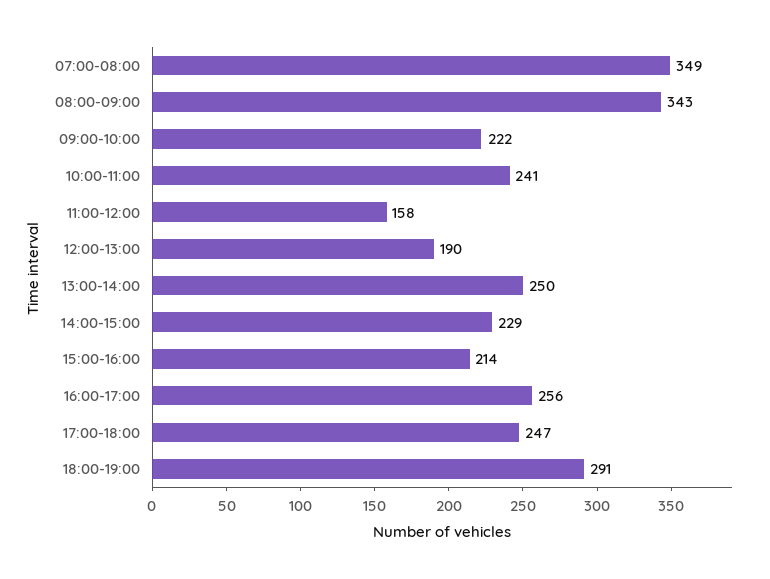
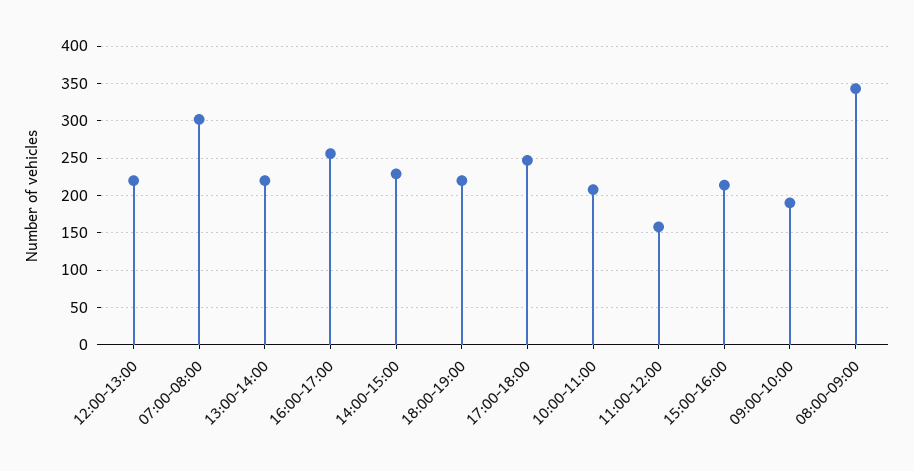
  {
-   "07:00-08:00": 349,
+   "07:00-08:00": 300,
    "08:00-09:00": 343,
-   "09:00-10:00": 222,
+   "09:00-10:00": 190,
-   "10:00-11:00": 241,
+   "10:00-11:00": 210,
    "11:00-12:00": 158,
-   "12:00-13:00": 190,
+   "12:00-13:00": 220,
-   "13:00-14:00": 250,
+   "13:00-14:00": 220,
    "14:00-15:00": 229,
    "15:00-16:00": 214,
    "16:00-17:00": 256,
    "17:00-18:00": 247,
-   "18:00-19:00": 291
+   "18:00-19:00": 220
  }

